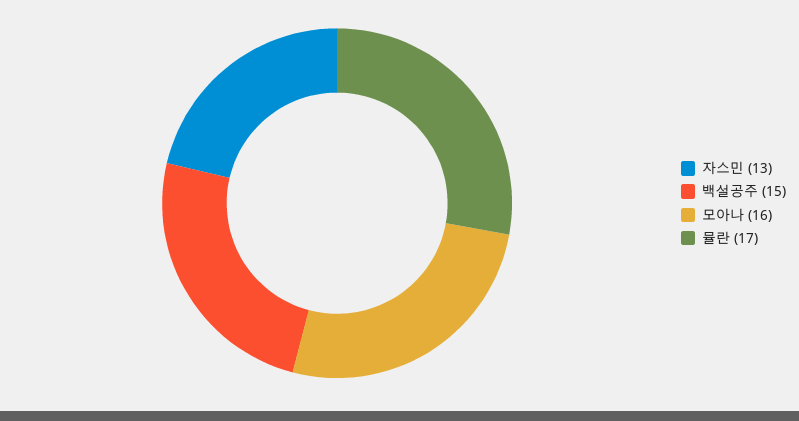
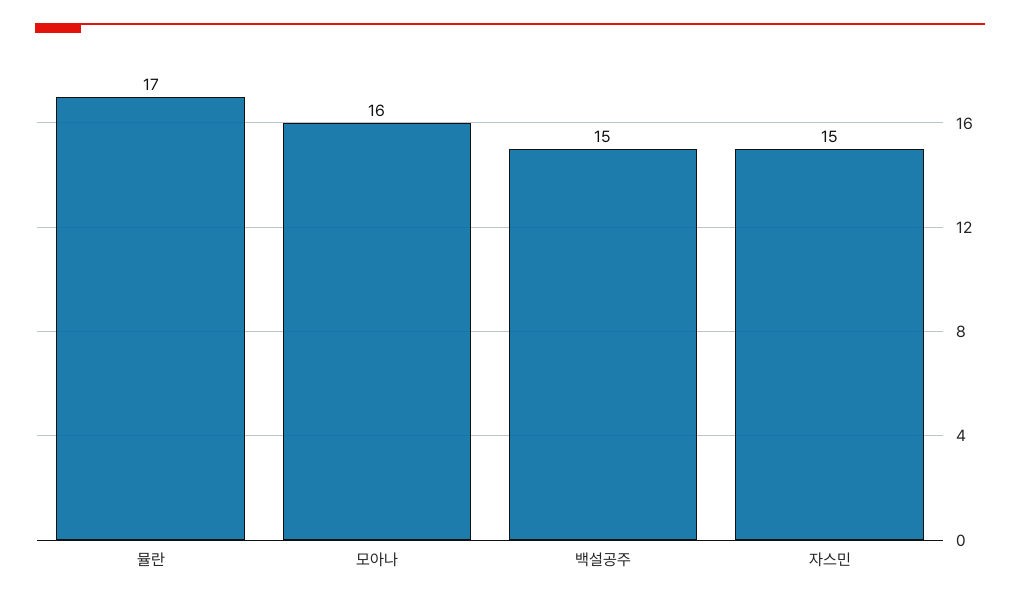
  {
-   "자스민": 13,
+   "자스민": 15,
    "백설공주": 15,
    "모아나": 16,
    "뮬란": 17
  }

